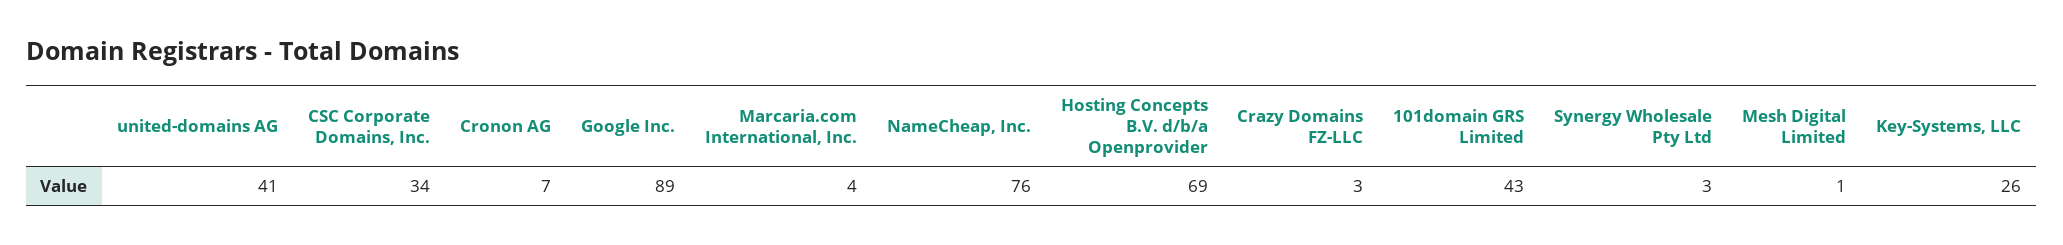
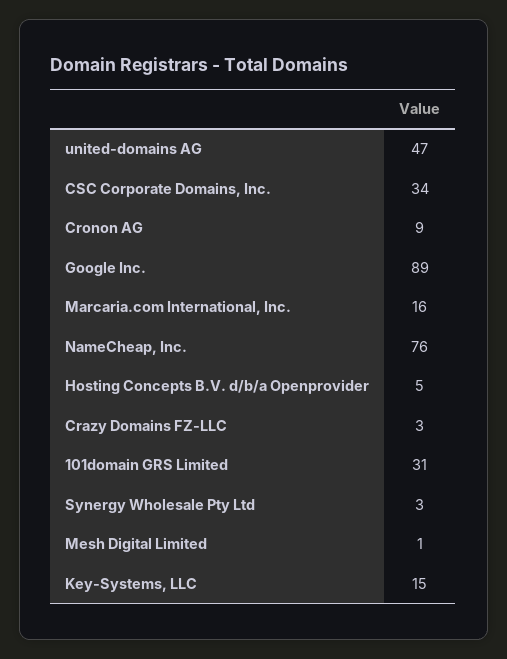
  {
-   "united-domains AG": 41,
+   "united-domains AG": 47,
    "CSC Corporate Domains, Inc.": 34,
-   "Cronon AG": 7,
+   "Cronon AG": 9,
    "Google Inc.": 89,
-   "Marcaria.com International, Inc.": 4,
+   "Marcaria.com International, Inc.": 16,
    "NameCheap, Inc.": 76,
-   "Hosting Concepts B.V. d/b/a Openprovider": 69,
+   "Hosting Concepts B.V. d/b/a Openprovider": 5,
    "Crazy Domains FZ-LLC": 3,
-   "101domain GRS Limited": 43,
+   "101domain GRS Limited": 31,
    "Synergy Wholesale Pty Ltd": 3,
    "Mesh Digital Limited": 1,
-   "Key-Systems, LLC": 26
+   "Key-Systems, LLC": 15
  }

